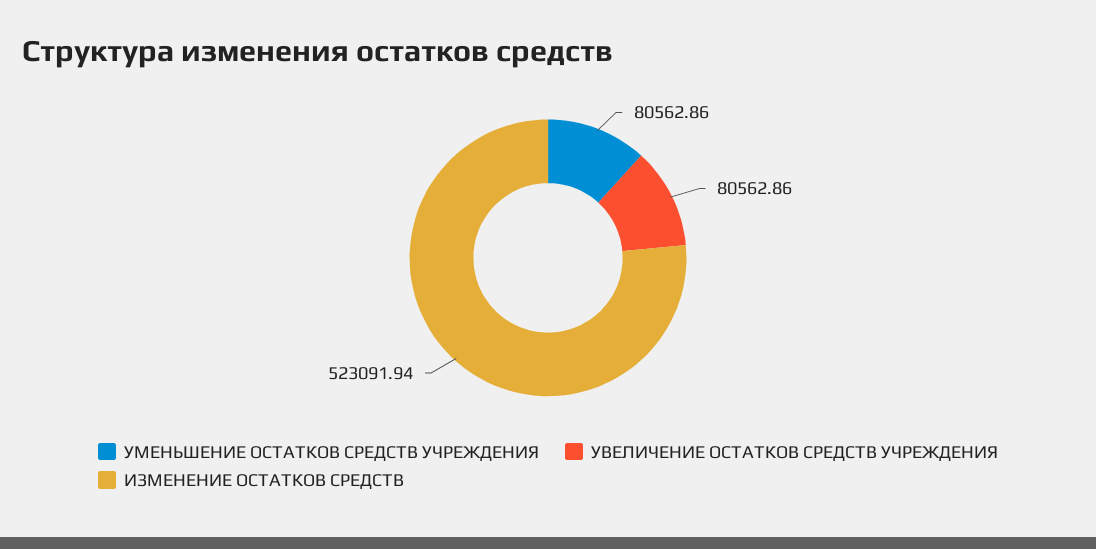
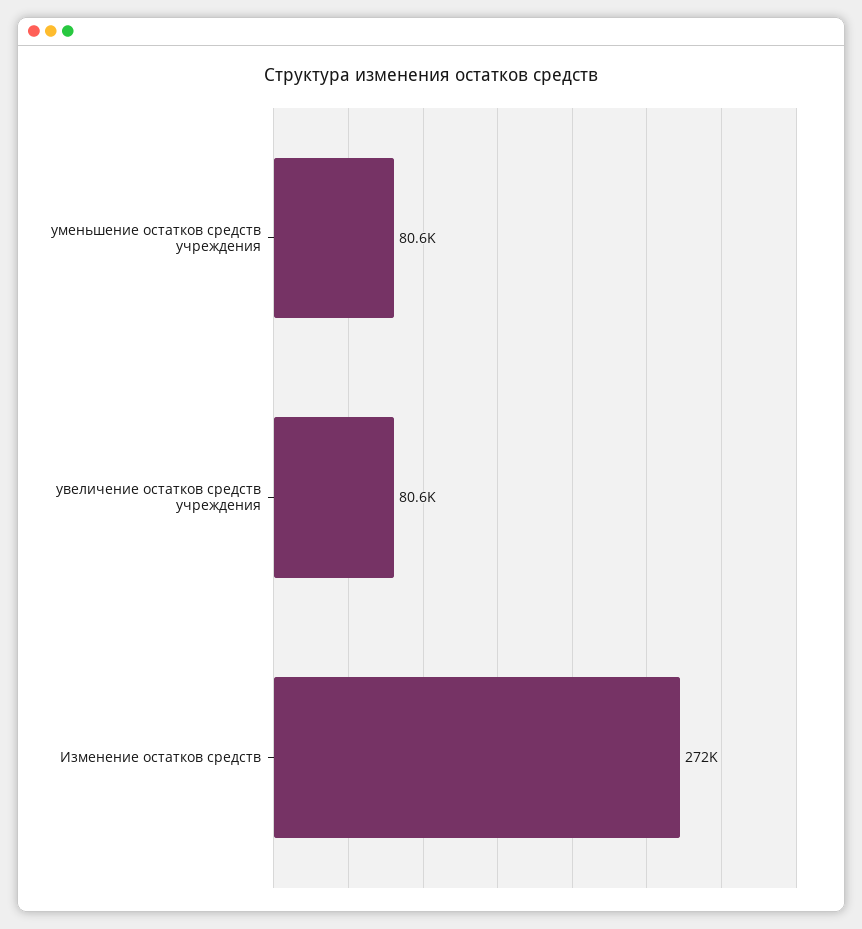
  {
    "УМЕНЬШЕНИЕ ОСТАТКОВ СРЕДСТВ УЧРЕЖДЕНИЯ": 80562.86,
    "УВЕЛИЧЕНИЕ ОСТАТКОВ СРЕДСТВ УЧРЕЖДЕНИЯ": 80562.86,
-   "ИЗМЕНЕНИЕ ОСТАТКОВ СРЕДСТВ": 523091.94
+   "ИЗМЕНЕНИЕ ОСТАТКОВ СРЕДСТВ": 272000
  }

